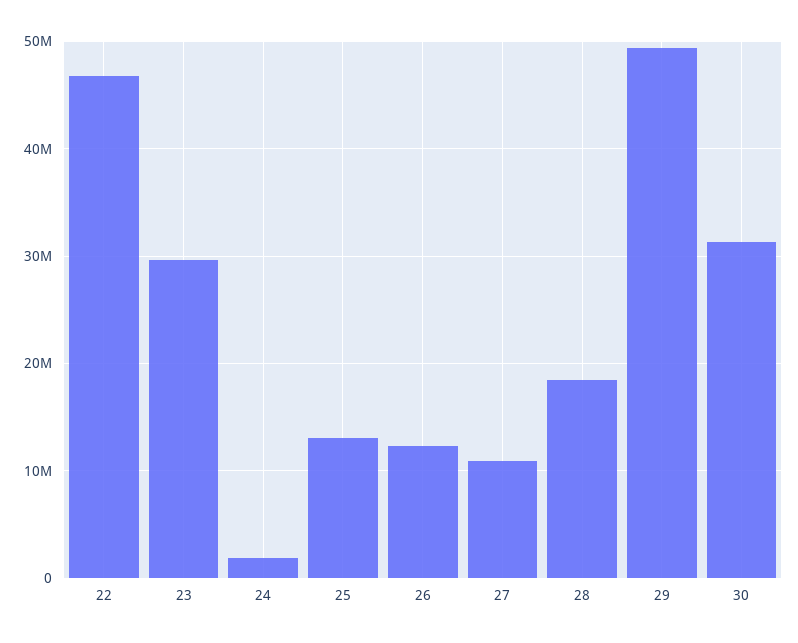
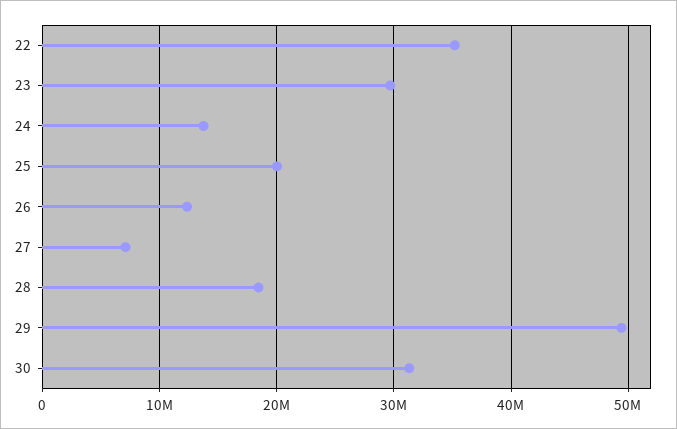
  {
-   "22": 47000000,
+   "22": 35000000,
    "23": 30000000,
-   "24": 2000000,
+   "24": 14000000,
-   "25": 13000000,
+   "25": 20000000,
    "26": 12000000,
-   "27": 11000000,
+   "27": 7000000,
    "28": 18000000,
    "29": 49000000,
    "30": 31000000
  }

